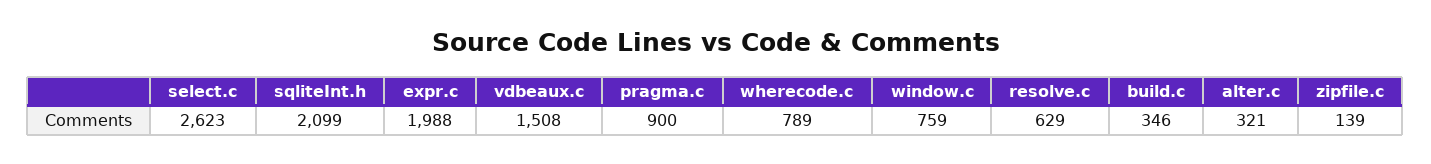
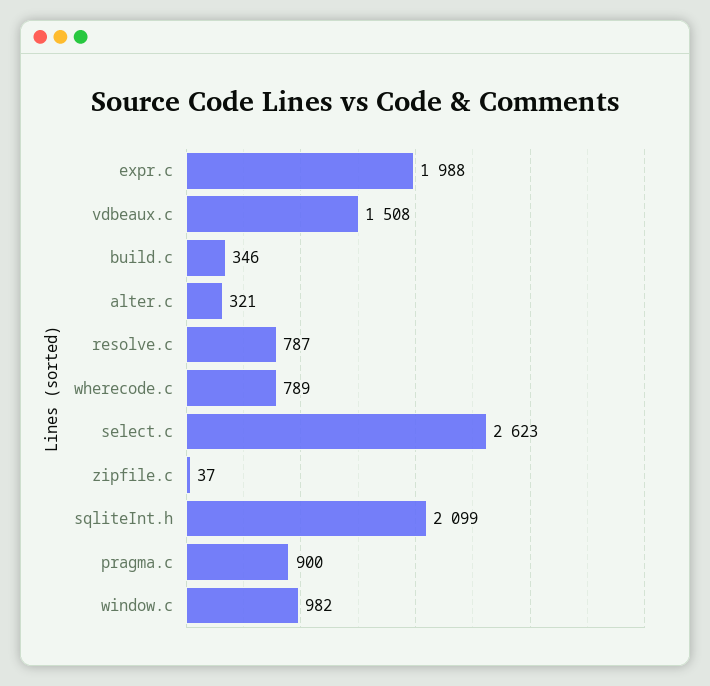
  {
    "select.c": 2623,
    "sqliteInt.h": 2099,
    "expr.c": 1988,
    "vdbeaux.c": 1508,
    "pragma.c": 900,
    "wherecode.c": 789,
-   "window.c": 759,
+   "window.c": 982,
-   "resolve.c": 629,
+   "resolve.c": 787,
    "build.c": 346,
    "alter.c": 321,
-   "zipfile.c": 139
+   "zipfile.c": 37
  }

